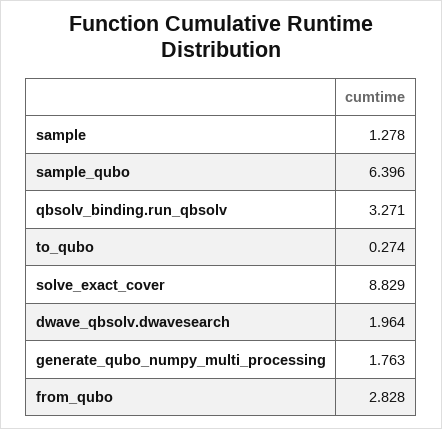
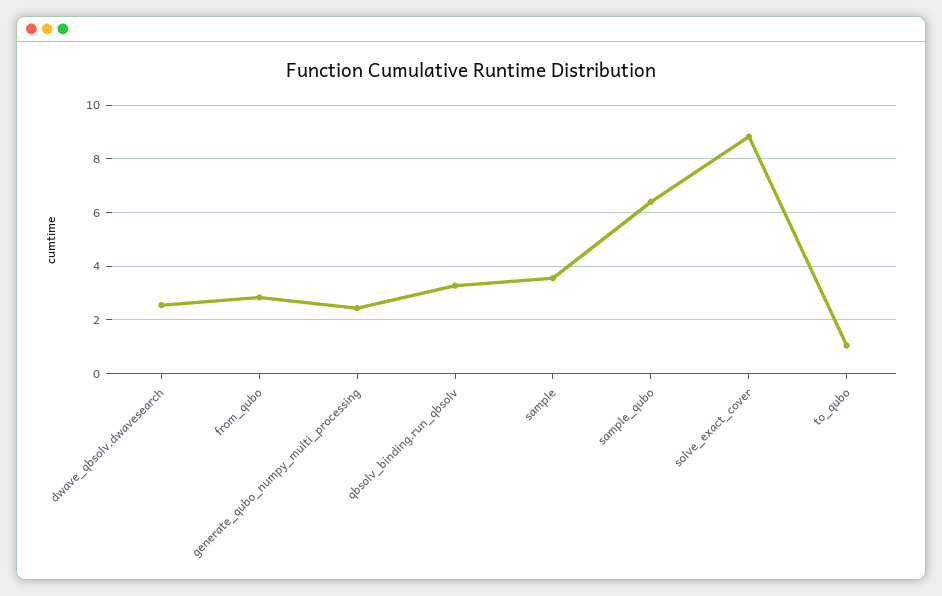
  {
-   "sample": 1.278,
+   "sample": 3.5,
    "sample_qubo": 6.396,
    "qbsolv_binding.run_qbsolv": 3.271,
-   "to_qubo": 0.274,
+   "to_qubo": 1,
    "solve_exact_cover": 8.829,
-   "dwave_qbsolv.dwavesearch": 1.964,
+   "dwave_qbsolv.dwavesearch": 2.5,
-   "generate_qubo_numpy_multi_processing": 1.763,
+   "generate_qubo_numpy_multi_processing": 2.5,
    "from_qubo": 2.828
  }

